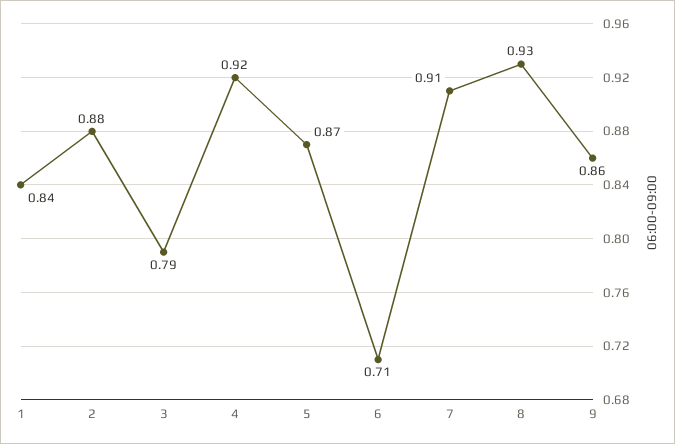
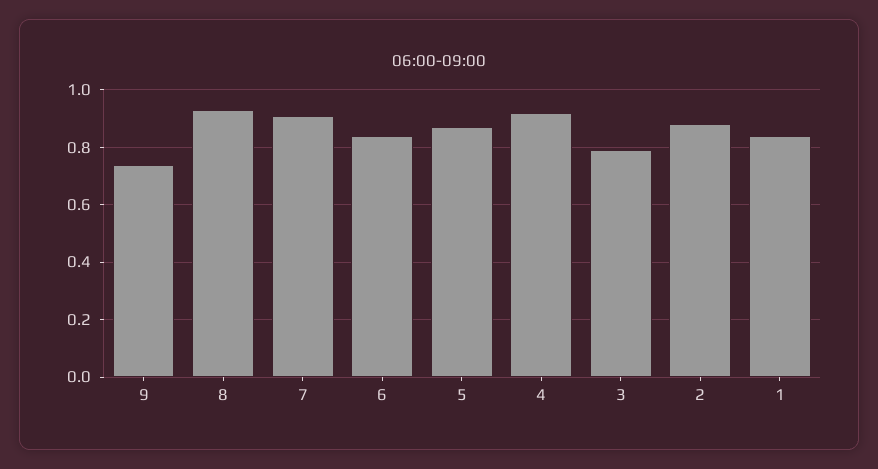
  {
    "1": 0.84,
    "2": 0.88,
    "3": 0.79,
    "4": 0.92,
    "5": 0.87,
-   "6": 0.71,
+   "6": 0.85,
    "7": 0.91,
    "8": 0.93,
-   "9": 0.86
+   "9": 0.75
  }

